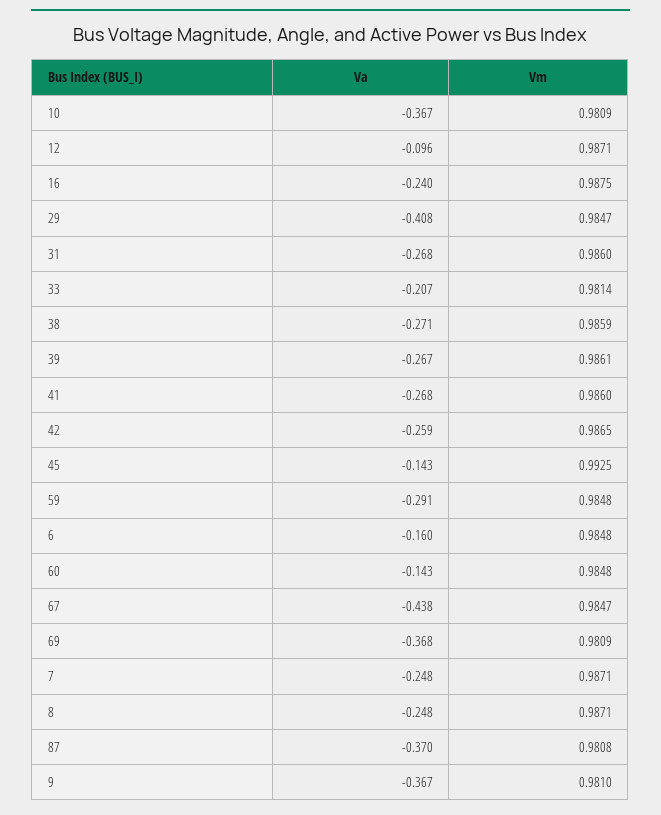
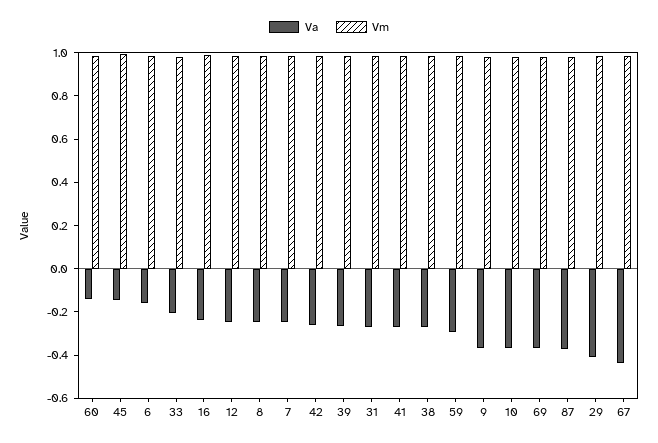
  {
    "Va": {
      "10": -0.367,
-     "12": -0.096,
+     "12": -0.25,
      "16": -0.24,
      "29": -0.408,
      "31": -0.268,
      "33": -0.207,
      "38": -0.271,
      "39": -0.267,
      "41": -0.268,
      "42": -0.259,
      "45": -0.143,
      "59": -0.291,
      "6": -0.16,
      "60": -0.143,
      "67": -0.438,
      "69": -0.368,
      "7": -0.248,
      "8": -0.248,
      "87": -0.37,
      "9": -0.367
    },
    "Vm": {
      "10": 0.9809,
      "12": 0.9871,
      "16": 0.9875,
      "29": 0.9847,
      "31": 0.986,
      "33": 0.9814,
      "38": 0.9859,
      "39": 0.9861,
      "41": 0.986,
      "42": 0.9865,
      "45": 0.9925,
      "59": 0.9848,
      "6": 0.9848,
      "60": 0.9848,
      "67": 0.9847,
      "69": 0.9809,
      "7": 0.9871,
      "8": 0.9871,
      "87": 0.9808,
      "9": 0.981
    }
  }

